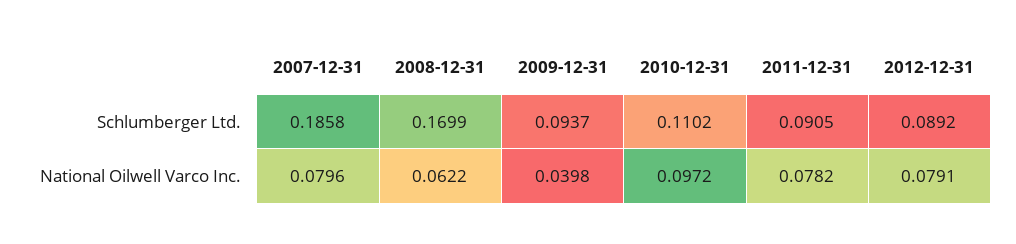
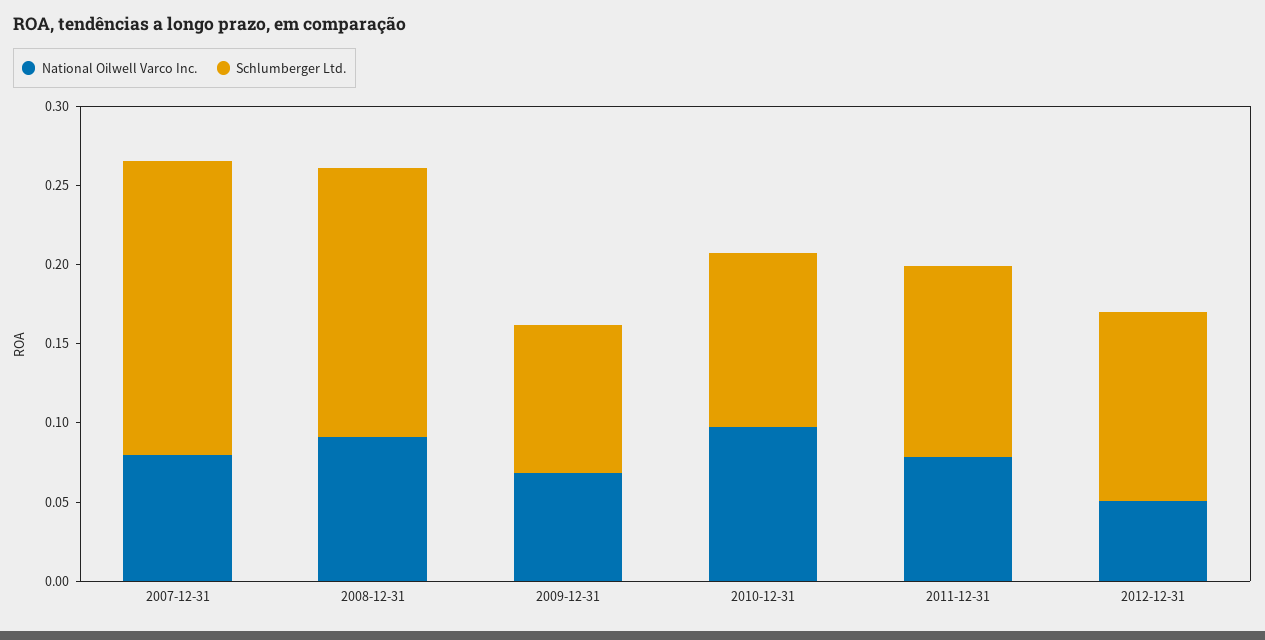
  {
    "Schlumberger Ltd.": {
      "2007-12-31": 0.1858,
      "2008-12-31": 0.1699,
      "2009-12-31": 0.0937,
      "2010-12-31": 0.1102,
-     "2011-12-31": 0.0905,
+     "2011-12-31": 0.12,
-     "2012-12-31": 0.0892
+     "2012-12-31": 0.12
    },
    "National Oilwell Varco Inc.": {
      "2007-12-31": 0.0796,
-     "2008-12-31": 0.0622,
+     "2008-12-31": 0.09,
-     "2009-12-31": 0.0398,
+     "2009-12-31": 0.07,
      "2010-12-31": 0.0972,
      "2011-12-31": 0.0782,
-     "2012-12-31": 0.0791
+     "2012-12-31": 0.05
    }
  }

